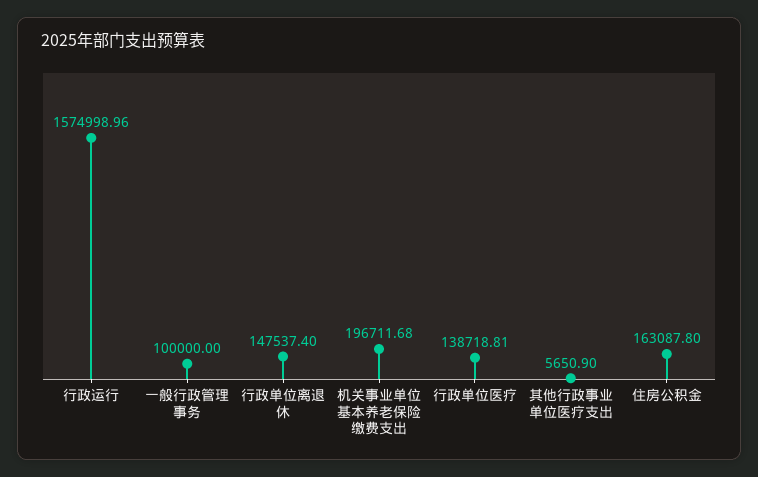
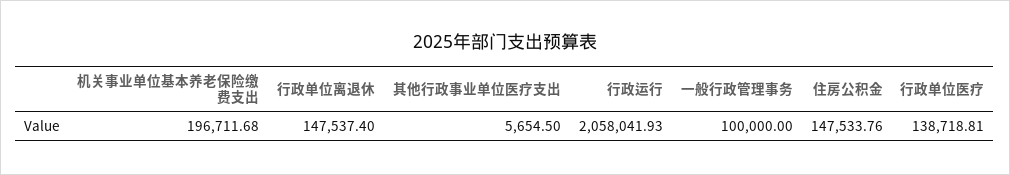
  {
-   "行政运行": 1574998.96,
+   "行政运行": 2058041.93,
    "一般行政管理事务": 100000,
    "行政单位离退休": 147537.4,
    "机关事业单位基本养老保险缴费支出": 196711.68,
    "行政单位医疗": 138718.81,
-   "其他行政事业单位医疗支出": 5650.9,
+   "其他行政事业单位医疗支出": 5654.5,
-   "住房公积金": 163087.8
+   "住房公积金": 147533.76
  }

